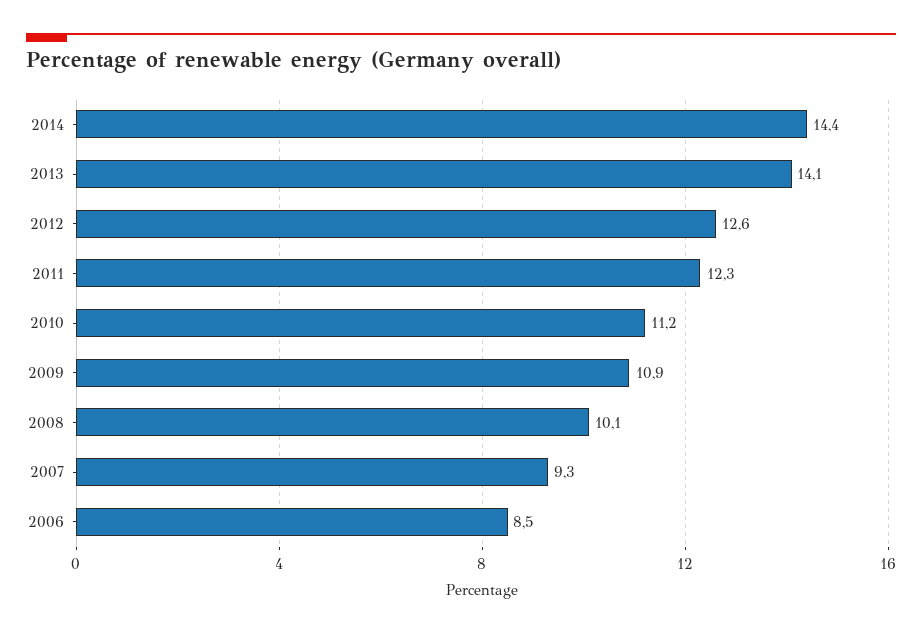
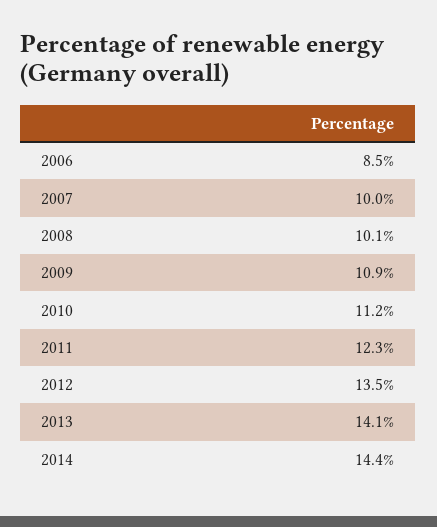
  {
    "2014": 14.4,
    "2013": 14.1,
-   "2012": 12.6,
+   "2012": 13.5,
    "2011": 12.3,
    "2010": 11.2,
    "2009": 10.9,
    "2008": 10.1,
-   "2007": 9.3,
+   "2007": 10,
    "2006": 8.5
  }

